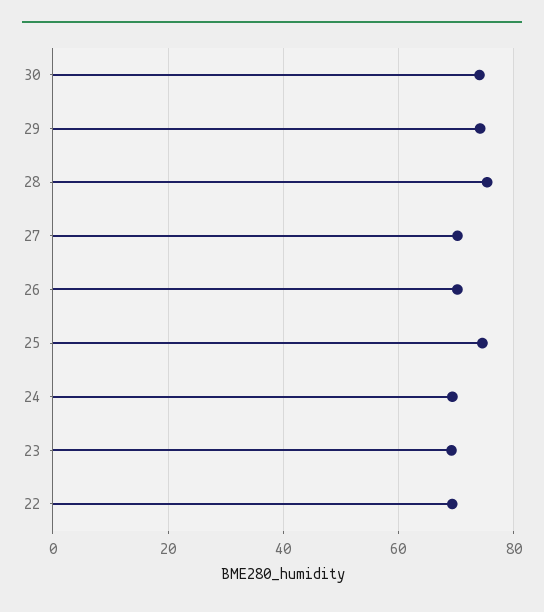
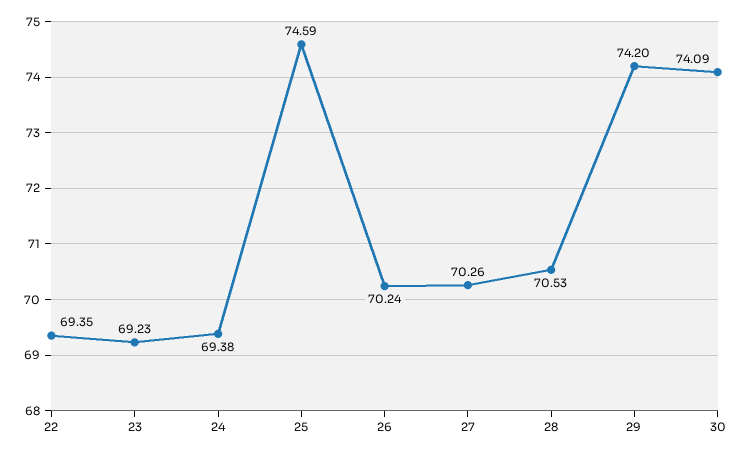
  {
    "30": 74.09,
    "29": 74.2,
-   "28": 76,
+   "28": 70.53,
    "27": 70.26,
    "26": 70.24,
    "25": 74.59,
    "24": 69.38,
    "23": 69.23,
    "22": 69.35
  }

